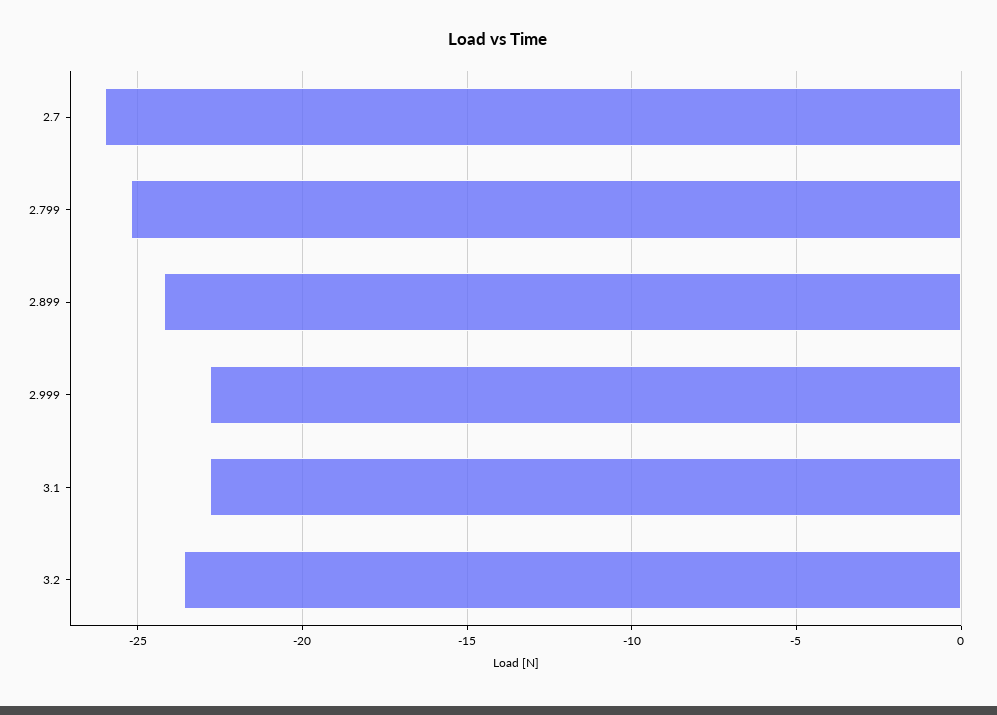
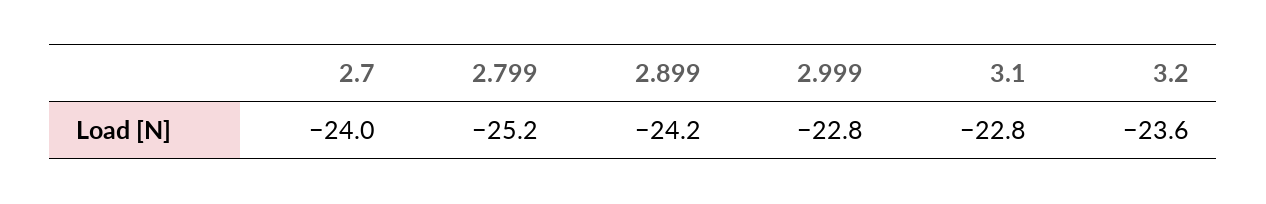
  {
-   "2.7": -26,
+   "2.7": -24,
    "2.799": -25.2,
    "2.899": -24.2,
    "2.999": -22.8,
    "3.1": -22.8,
    "3.2": -23.6
  }

